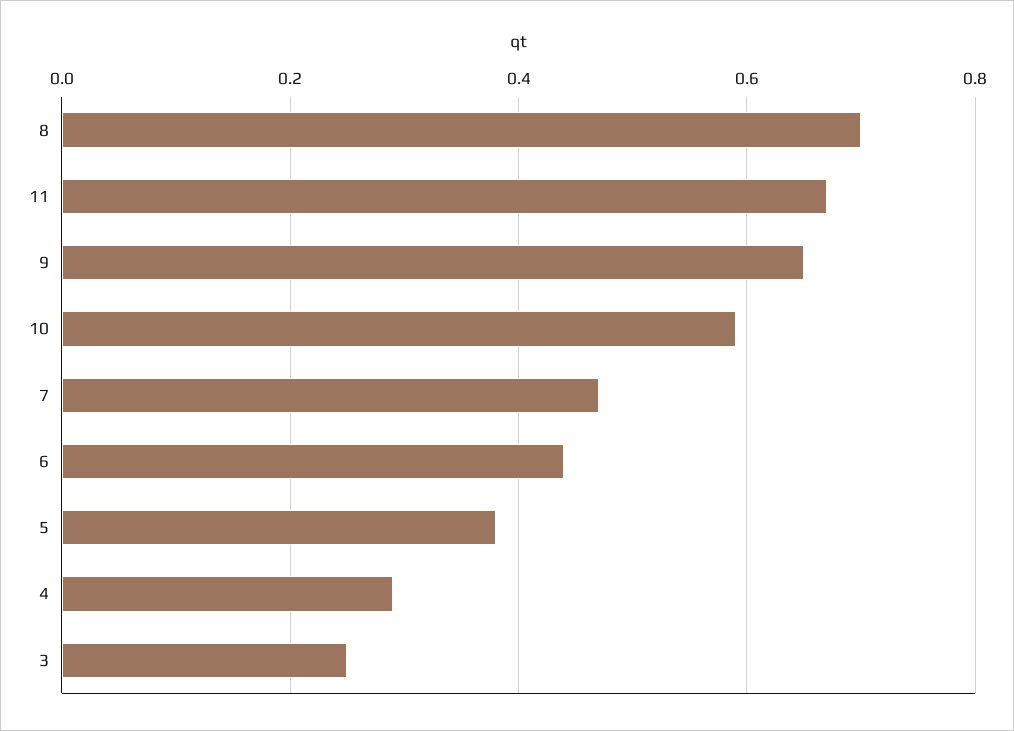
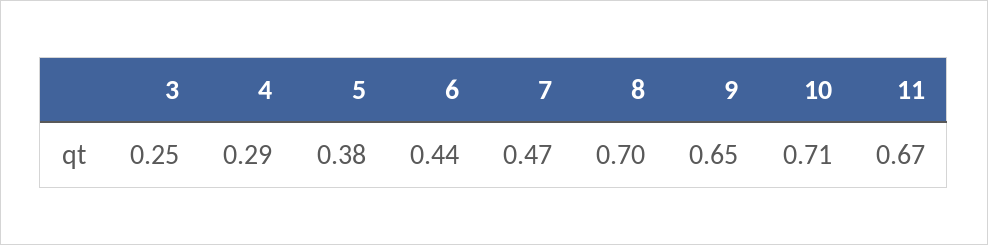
  {
    "8": 0.7,
    "11": 0.67,
    "9": 0.65,
-   "10": 0.6,
+   "10": 0.71,
    "7": 0.47,
    "6": 0.44,
    "5": 0.38,
    "4": 0.29,
    "3": 0.25
  }

